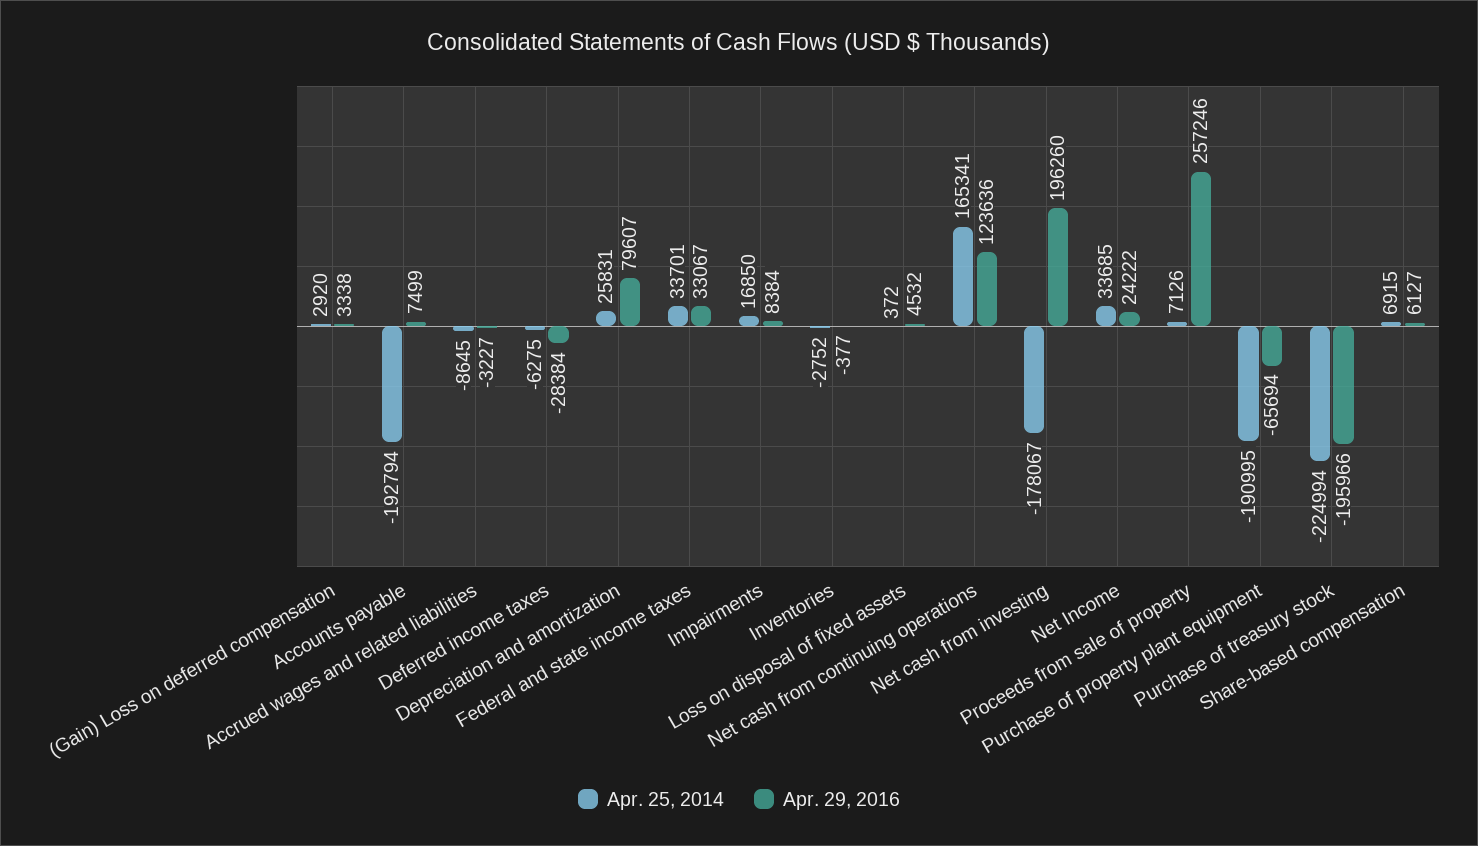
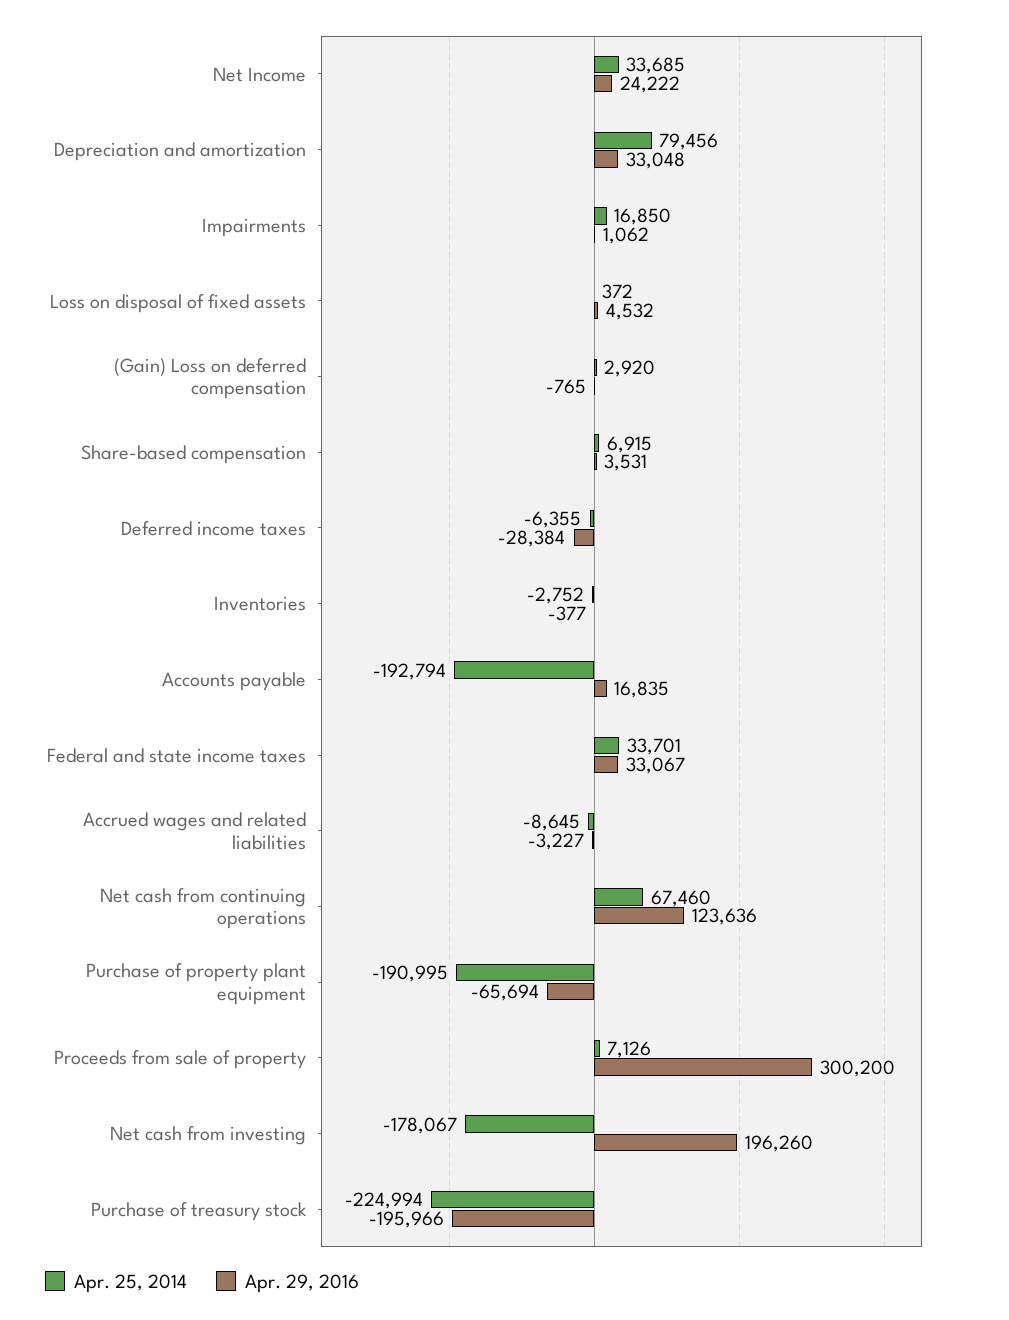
  {
    "Apr. 25, 2014": {
      "(Gain) Loss on deferred compensation": 2920,
      "Accounts payable": -192794,
      "Accrued wages and related liabilities": -8645,
-     "Deferred income taxes": -6275,
+     "Deferred income taxes": -6355,
-     "Depreciation and amortization": 25831,
+     "Depreciation and amortization": 79456,
      "Federal and state income taxes": 33701,
      "Impairments": 16850,
      "Inventories": -2752,
      "Loss on disposal of fixed assets": 372,
-     "Net cash from continuing operations": 165341,
+     "Net cash from continuing operations": 67460,
      "Net cash from investing": -178067,
      "Net Income": 33685,
      "Proceeds from sale of property": 7126,
      "Purchase of property plant equipment": -190995,
      "Purchase of treasury stock": -224994,
      "Share-based compensation": 6915
    },
    "Apr. 29, 2016": {
-     "(Gain) Loss on deferred compensation": 3338,
+     "(Gain) Loss on deferred compensation": -765,
-     "Accounts payable": 7499,
+     "Accounts payable": 16835,
      "Accrued wages and related liabilities": -3227,
      "Deferred income taxes": -28384,
-     "Depreciation and amortization": 79607,
+     "Depreciation and amortization": 33048,
      "Federal and state income taxes": 33067,
-     "Impairments": 8384,
+     "Impairments": 1062,
      "Inventories": -377,
      "Loss on disposal of fixed assets": 4532,
      "Net cash from continuing operations": 123636,
      "Net cash from investing": 196260,
      "Net Income": 24222,
-     "Proceeds from sale of property": 257246,
+     "Proceeds from sale of property": 300200,
      "Purchase of property plant equipment": -65694,
      "Purchase of treasury stock": -195966,
-     "Share-based compensation": 6127
+     "Share-based compensation": 3531
    }
  }

